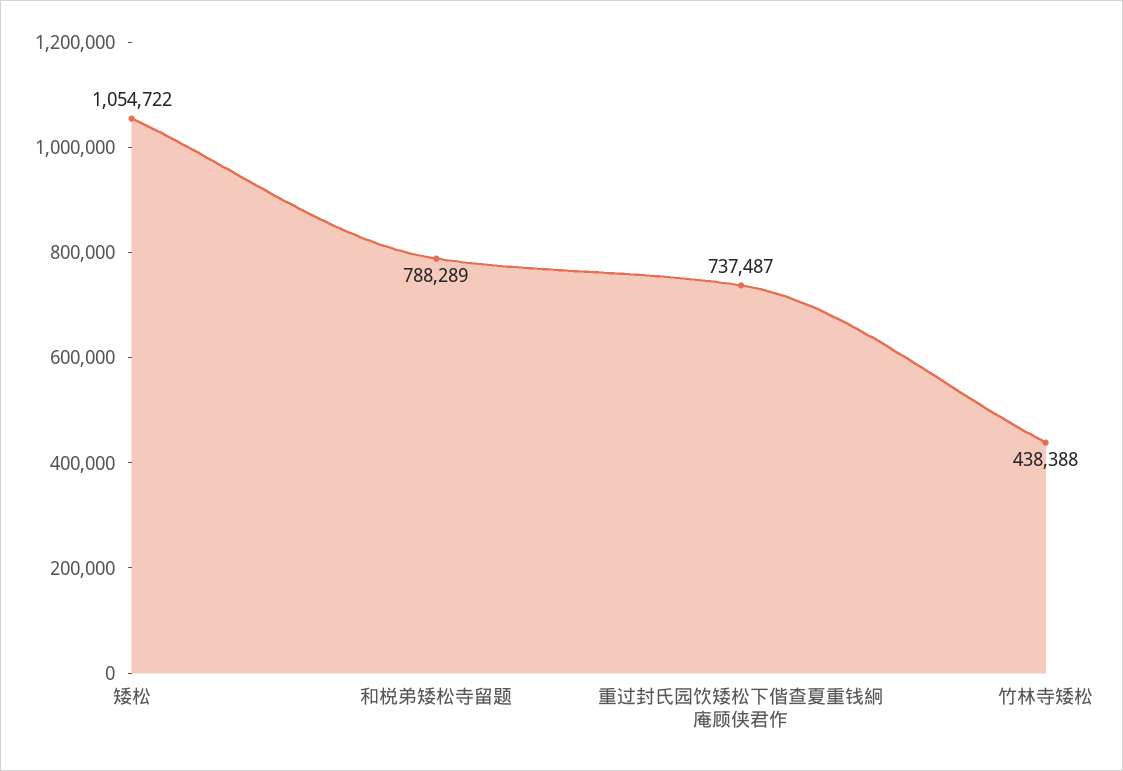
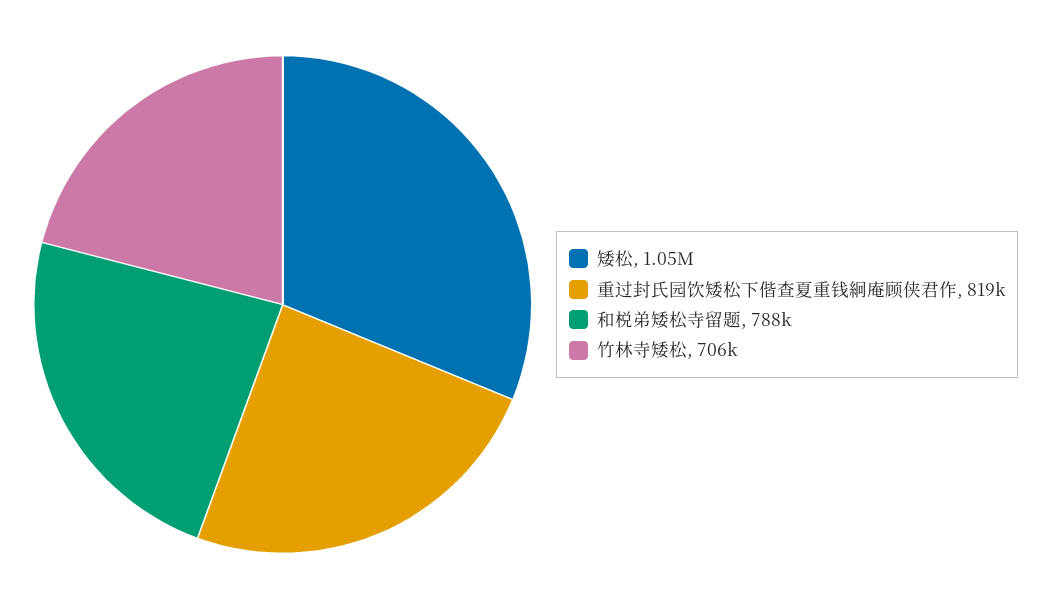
  {
    "矮松": 1054722,
    "和棁弟矮松寺留题": 788289,
-   "重过封氏园饮矮松下偕查夏重钱絅庵顾侠君作": 737487,
+   "重过封氏园饮矮松下偕查夏重钱絅庵顾侠君作": 819000,
-   "竹林寺矮松": 438388
+   "竹林寺矮松": 706000
  }

